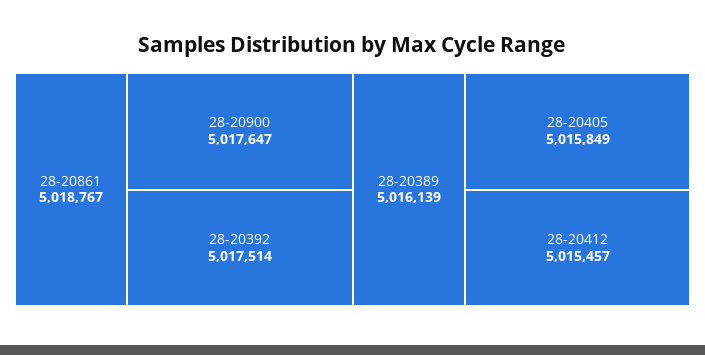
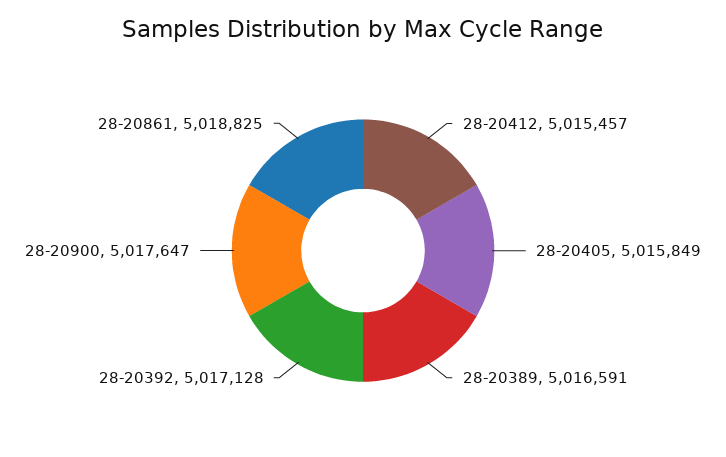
  {
-   "28-20861": 5018767,
+   "28-20861": 5018825,
    "28-20900": 5017647,
-   "28-20392": 5017514,
+   "28-20392": 5017128,
-   "28-20389": 5016139,
+   "28-20389": 5016591,
    "28-20405": 5015849,
    "28-20412": 5015457
  }

